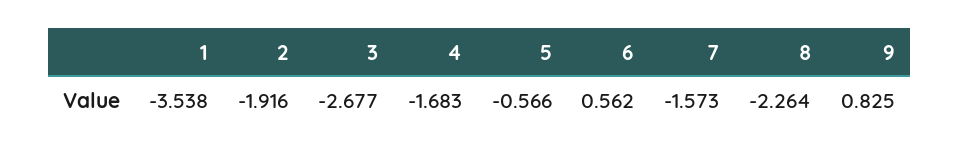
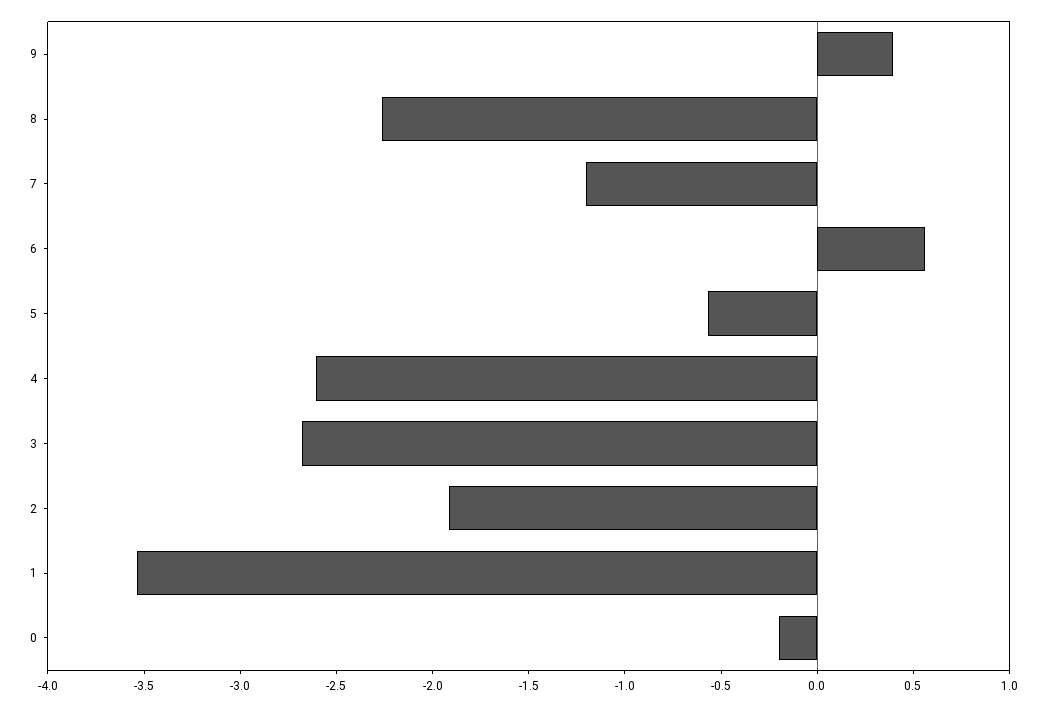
  {
    "1": -3.538,
    "2": -1.916,
    "3": -2.677,
-   "4": -1.683,
+   "4": -2.6,
    "5": -0.566,
    "6": 0.562,
-   "7": -1.573,
+   "7": -1.2,
    "8": -2.264,
-   "9": 0.825
+   "9": 0.4,
+   "0": -0.2
  }

